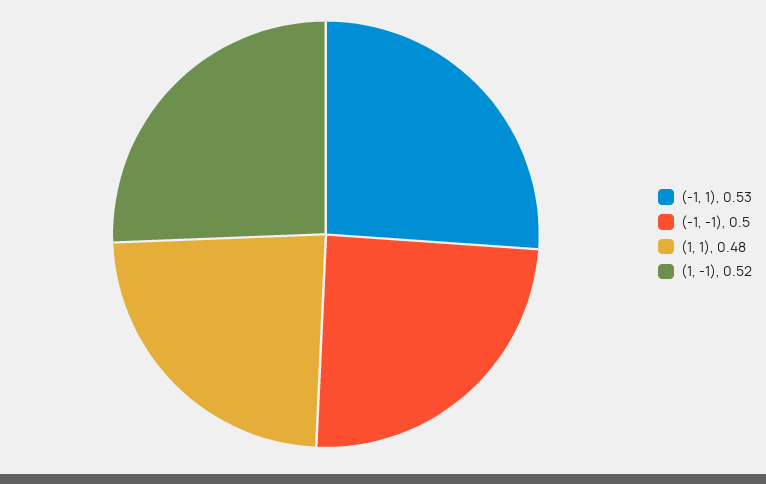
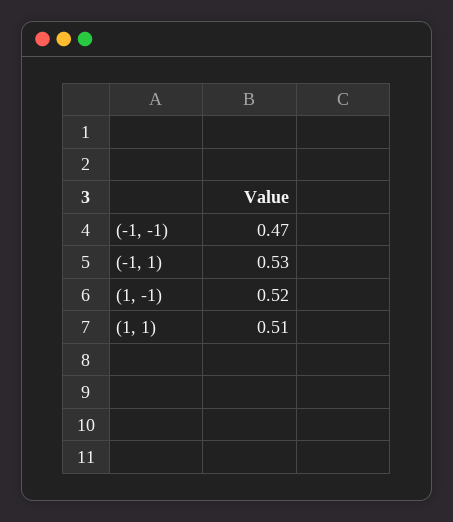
  {
    "(-1, 1)": 0.53,
-   "(-1, -1)": 0.5,
+   "(-1, -1)": 0.47,
-   "(1, 1)": 0.48,
+   "(1, 1)": 0.51,
    "(1, -1)": 0.52
  }

